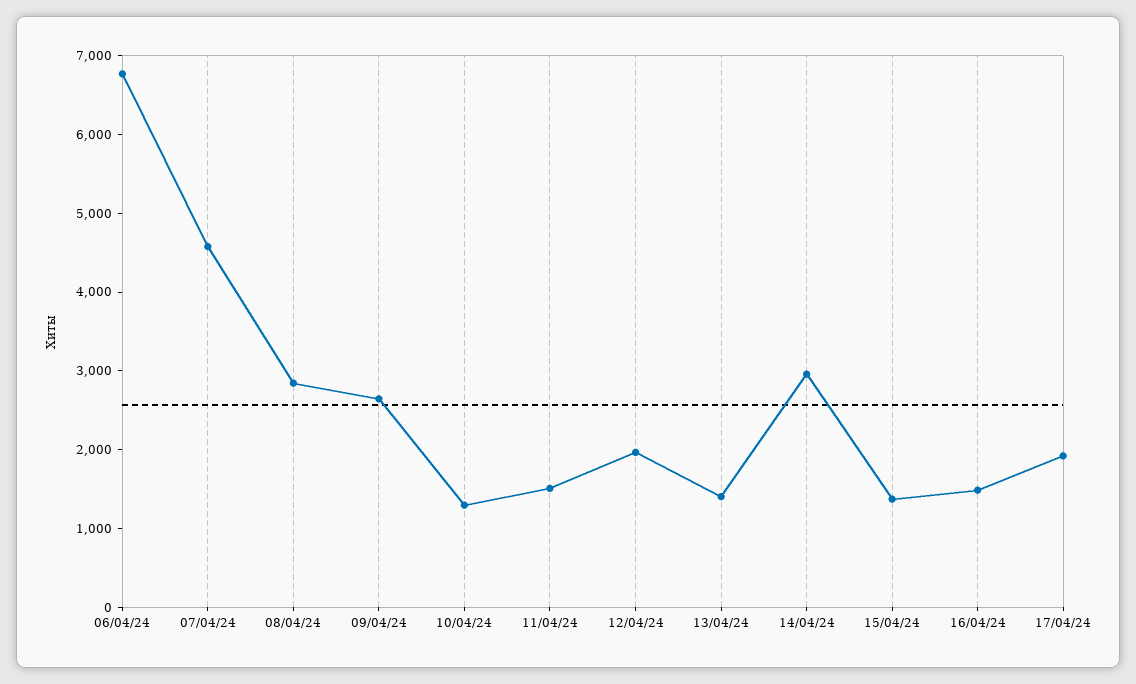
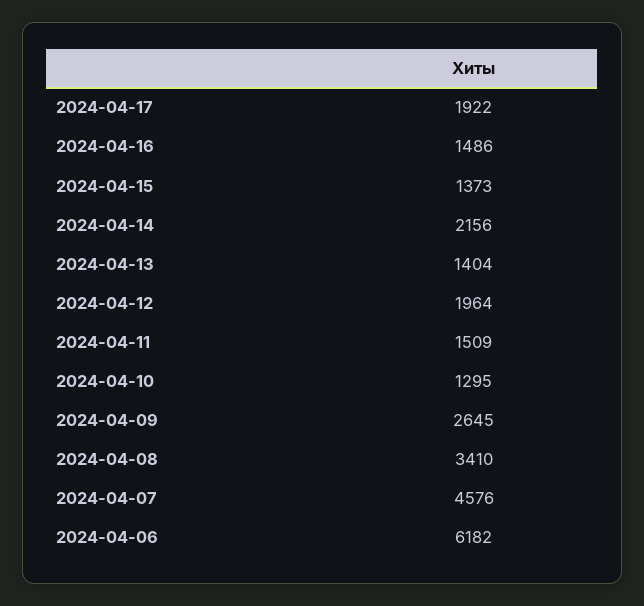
  {
-   "06/04/24": 6800,
+   "06/04/24": 6182,
    "07/04/24": 4576,
-   "08/04/24": 2800,
+   "08/04/24": 3410,
    "09/04/24": 2645,
    "10/04/24": 1295,
    "11/04/24": 1509,
    "12/04/24": 1964,
    "13/04/24": 1404,
-   "14/04/24": 3000,
+   "14/04/24": 2156,
    "15/04/24": 1373,
    "16/04/24": 1486,
    "17/04/24": 1922
  }

